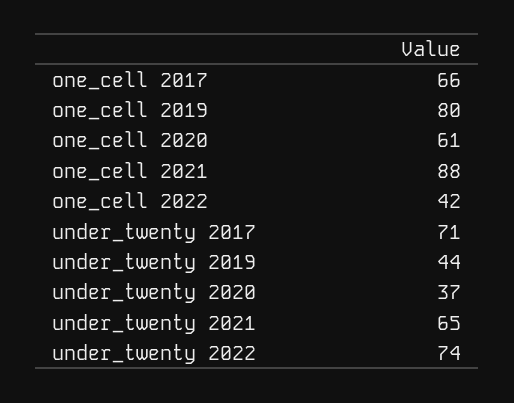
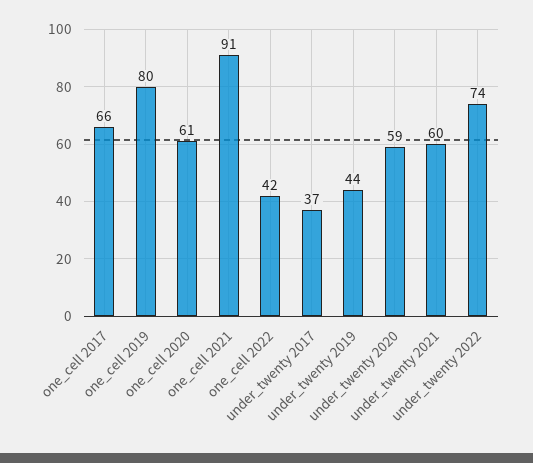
  {
    "one_cell 2017": 66,
    "one_cell 2019": 80,
    "one_cell 2020": 61,
-   "one_cell 2021": 88,
+   "one_cell 2021": 91,
    "one_cell 2022": 42,
-   "under_twenty 2017": 71,
+   "under_twenty 2017": 37,
    "under_twenty 2019": 44,
-   "under_twenty 2020": 37,
+   "under_twenty 2020": 59,
-   "under_twenty 2021": 65,
+   "under_twenty 2021": 60,
    "under_twenty 2022": 74
  }

